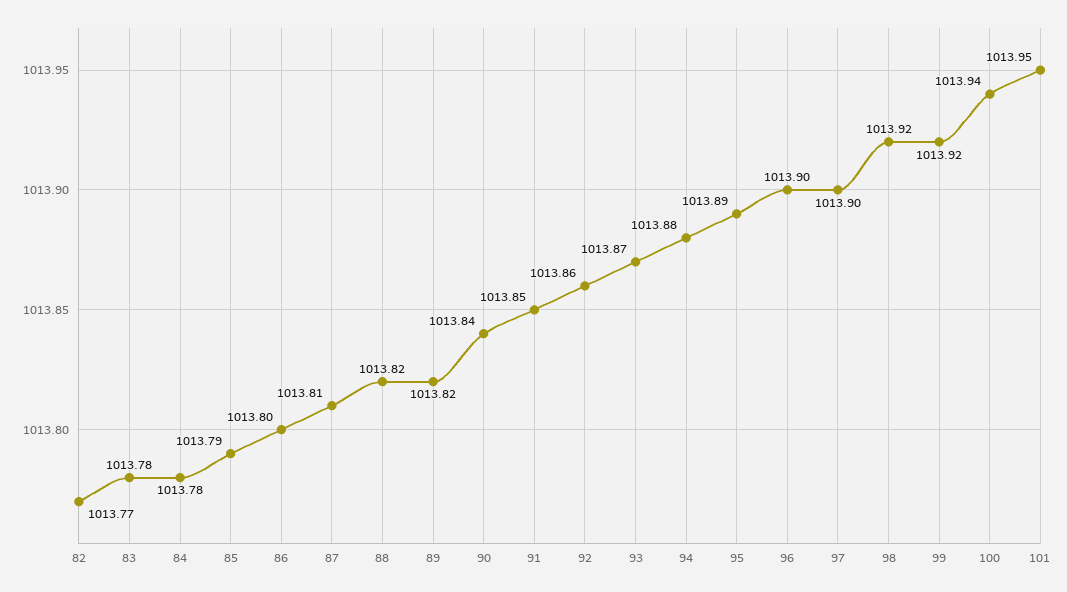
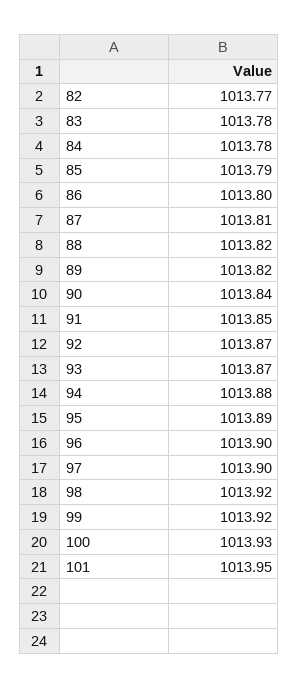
  {
    "82": 1013.77,
    "83": 1013.78,
    "84": 1013.78,
    "85": 1013.79,
    "86": 1013.8,
    "87": 1013.81,
    "88": 1013.82,
    "89": 1013.82,
    "90": 1013.84,
    "91": 1013.85,
-   "92": 1013.86,
+   "92": 1013.87,
    "93": 1013.87,
    "94": 1013.88,
    "95": 1013.89,
    "96": 1013.9,
    "97": 1013.9,
    "98": 1013.92,
    "99": 1013.92,
-   "100": 1013.94,
+   "100": 1013.93,
    "101": 1013.95
  }

